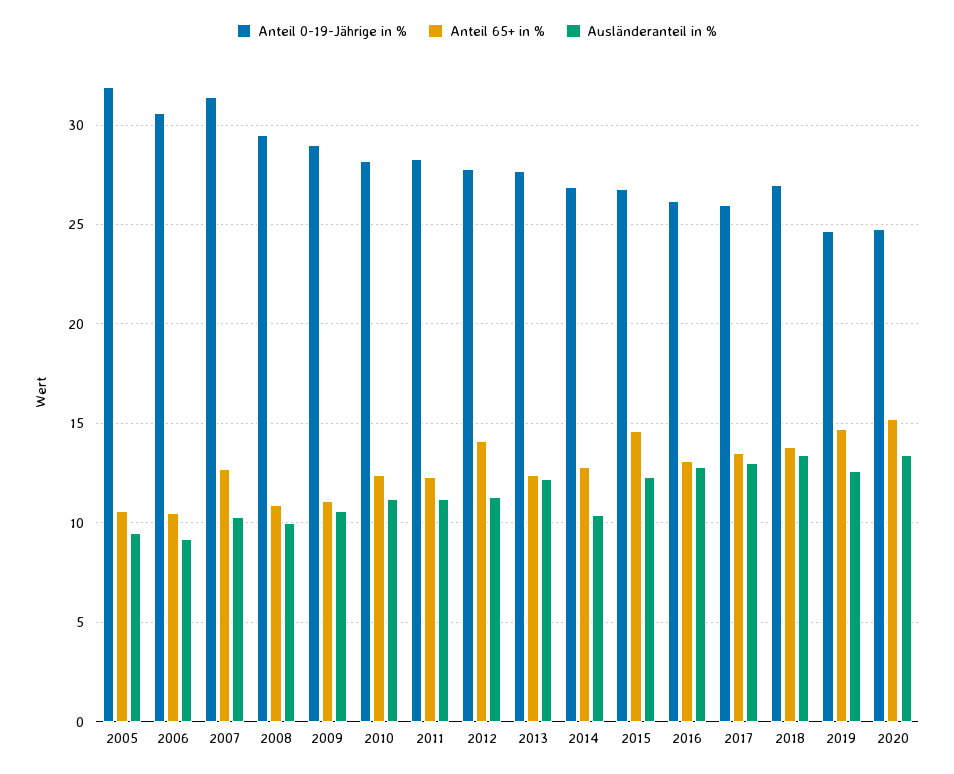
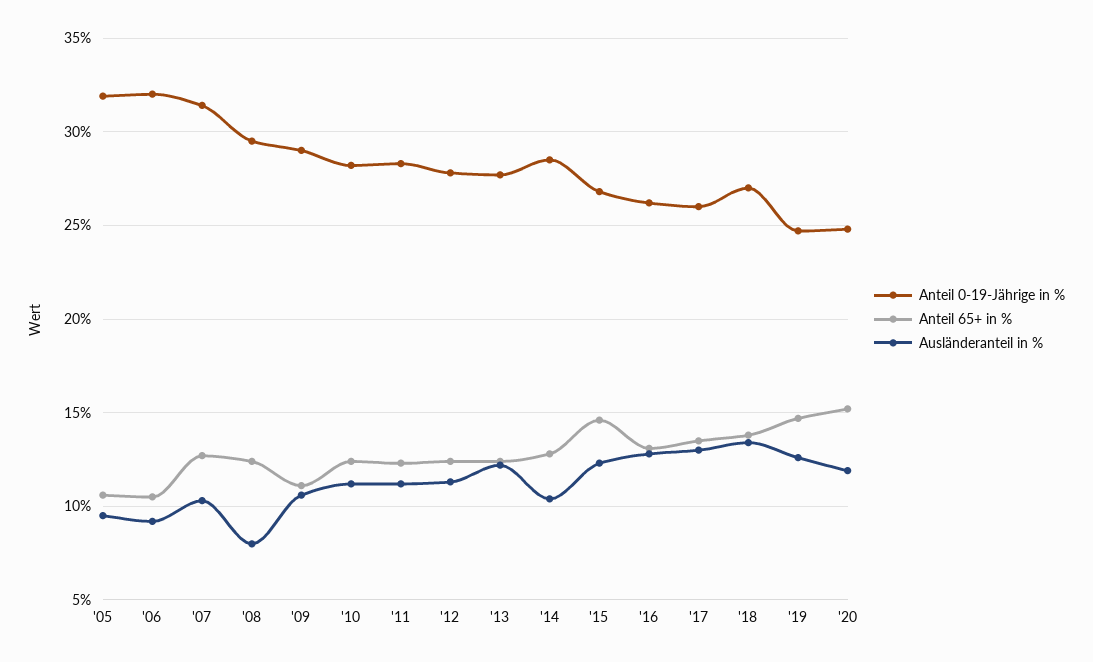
  {
    "Anteil 0-19-Jährige in %": {
      "2005": 32,
-     "2006": 30.5,
+     "2006": 32,
      "2007": 31.5,
      "2008": 29.5,
      "2009": 29,
      "2010": 28,
      "2011": 28.5,
      "2012": 28,
      "2013": 27.5,
-     "2014": 27,
+     "2014": 28.5,
      "2015": 27,
      "2016": 26,
      "2017": 26,
      "2018": 27,
      "2019": 24.5,
      "2020": 25
    },
    "Anteil 65+ in %": {
      "2005": 10.5,
      "2006": 10.5,
      "2007": 12.5,
-     "2008": 11,
+     "2008": 12.5,
      "2009": 11,
      "2010": 12.5,
      "2011": 12.5,
-     "2012": 14,
+     "2012": 12.5,
      "2013": 12.5,
      "2014": 13,
      "2015": 14.5,
      "2016": 13,
      "2017": 13.5,
      "2018": 14,
      "2019": 14.5,
      "2020": 15
    },
    "Ausländeranteil in %": {
      "2005": 9.5,
      "2006": 9,
      "2007": 10.5,
-     "2008": 10,
+     "2008": 8,
      "2009": 10.5,
      "2010": 11,
      "2011": 11,
      "2012": 11.5,
      "2013": 12,
      "2014": 10.5,
      "2015": 12.5,
      "2016": 13,
      "2017": 13,
      "2018": 13.5,
      "2019": 12.5,
-     "2020": 13.5
+     "2020": 12
    }
  }

